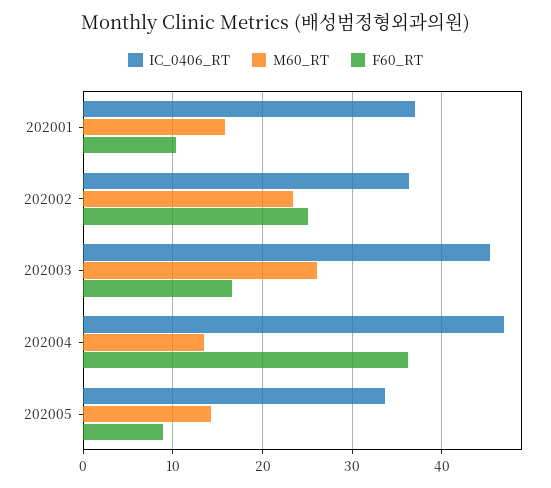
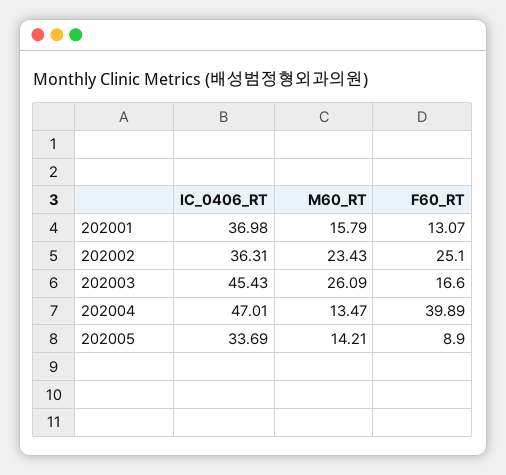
  {
    "IC_0406_RT": {
      "202001": 36.98,
      "202002": 36.31,
      "202003": 45.43,
      "202004": 47.01,
      "202005": 33.69
    },
    "M60_RT": {
      "202001": 15.79,
      "202002": 23.43,
      "202003": 26.09,
      "202004": 13.47,
      "202005": 14.21
    },
    "F60_RT": {
-     "202001": 10,
+     "202001": 13.07,
      "202002": 25.1,
      "202003": 16.6,
-     "202004": 36,
+     "202004": 39.89,
      "202005": 8.9
    }
  }

